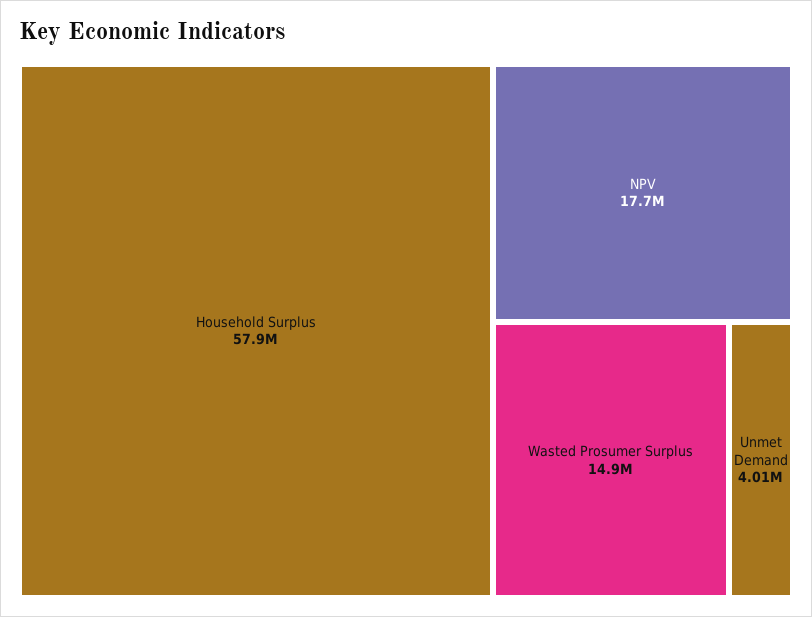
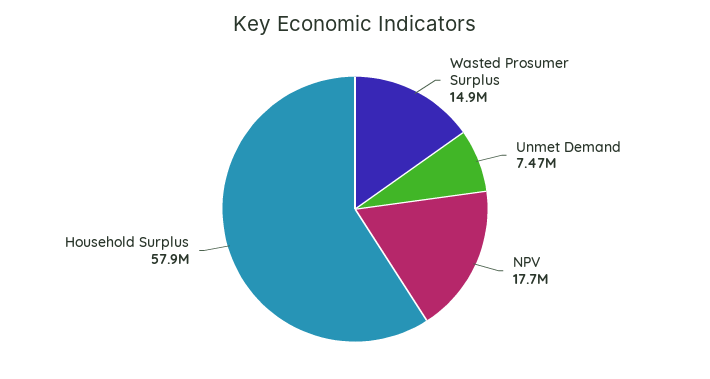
  {
    "Household Surplus": 57900000,
    "NPV": 17700000,
    "Wasted Prosumer Surplus": 14900000,
-   "Unmet Demand": 4010000
+   "Unmet Demand": 7470000
  }

